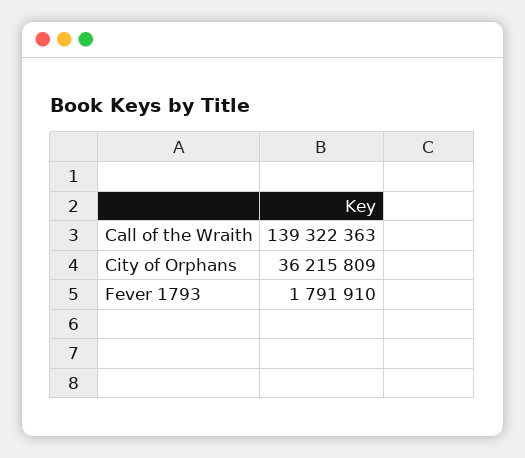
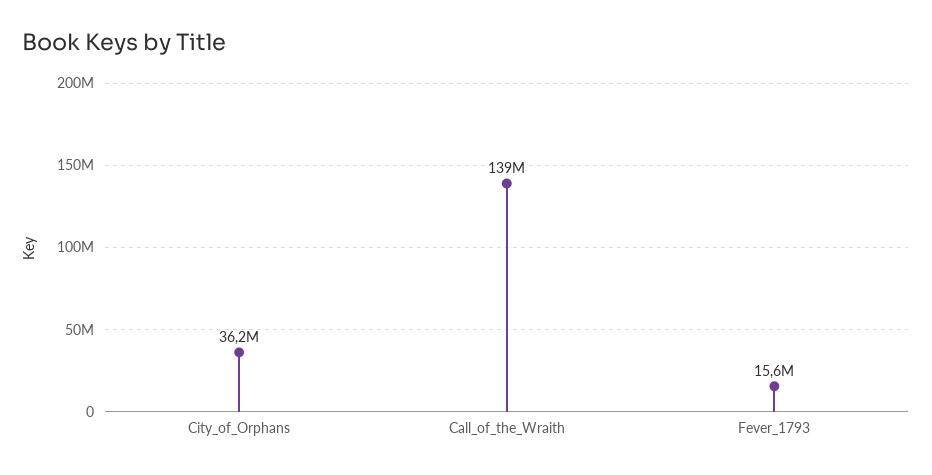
  {
    "Call of the Wraith": 139322363,
    "City of Orphans": 36215809,
-   "Fever 1793": 1791910
+   "Fever 1793": 15600000
  }

